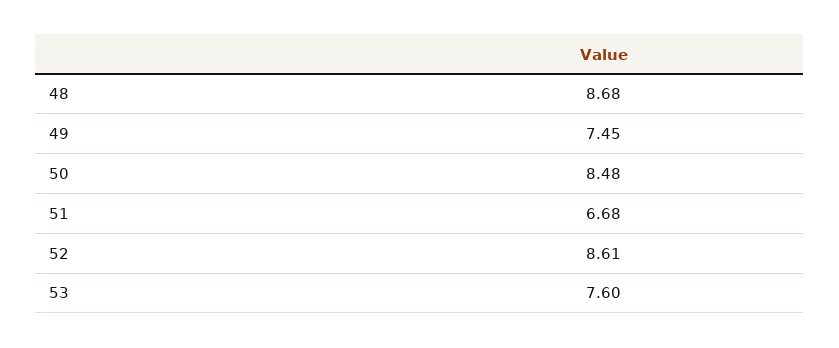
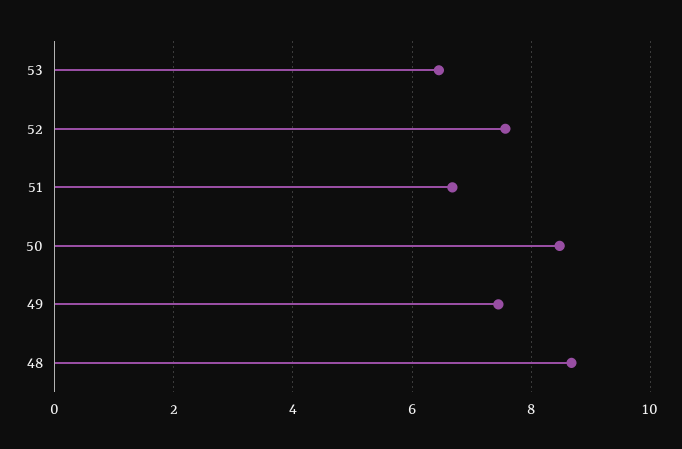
  {
    "48": 8.68,
    "49": 7.45,
    "50": 8.48,
    "51": 6.68,
-   "52": 8.61,
+   "52": 7.6,
-   "53": 7.6
+   "53": 6.4
  }

